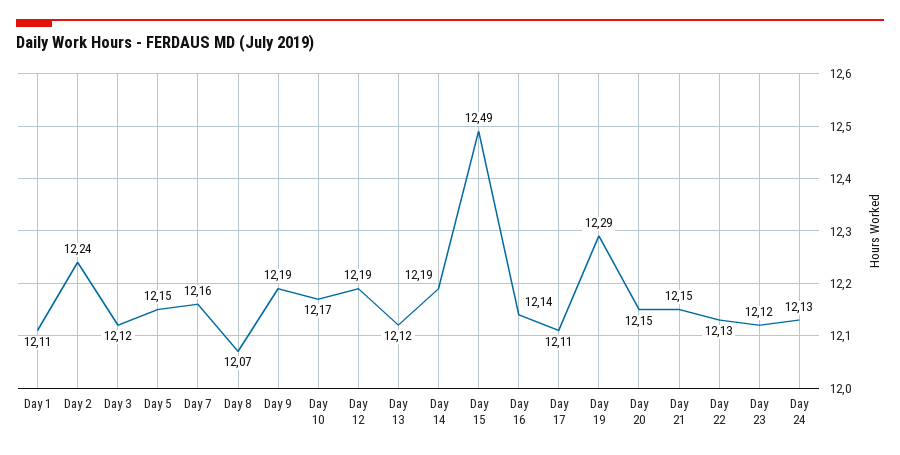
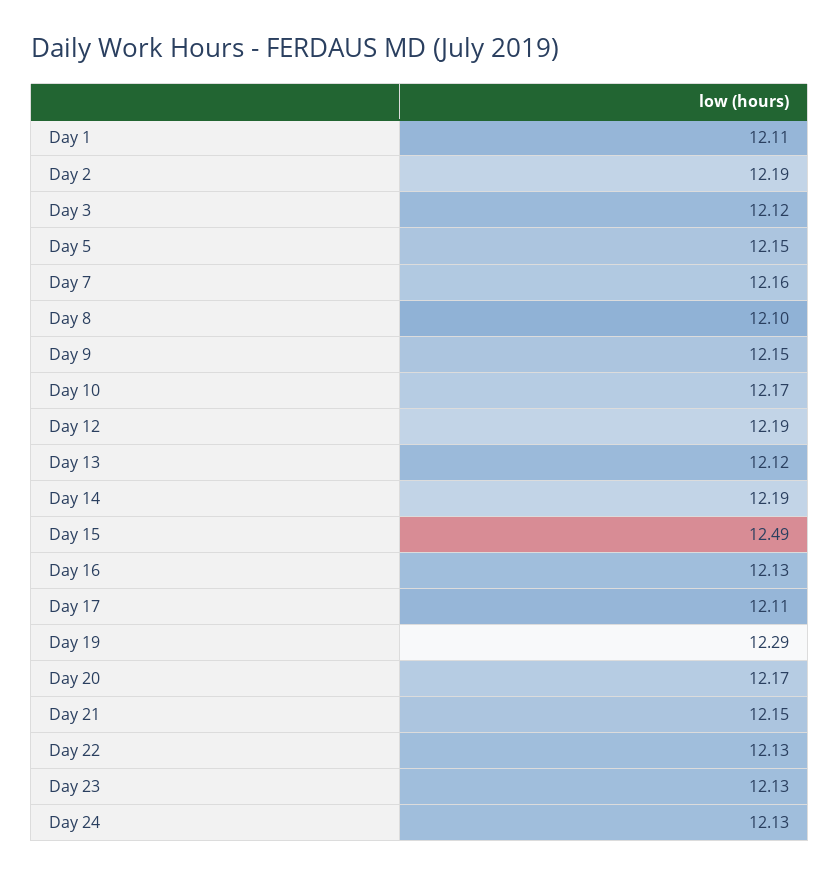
  {
    "Day 1": 12.11,
-   "Day 2": 12.24,
+   "Day 2": 12.19,
    "Day 3": 12.12,
    "Day 5": 12.15,
    "Day 7": 12.16,
-   "Day 8": 12.07,
+   "Day 8": 12.1,
-   "Day 9": 12.19,
+   "Day 9": 12.15,
    "Day 10": 12.17,
    "Day 12": 12.19,
    "Day 13": 12.12,
    "Day 14": 12.19,
    "Day 15": 12.49,
-   "Day 16": 12.14,
+   "Day 16": 12.13,
    "Day 17": 12.11,
    "Day 19": 12.29,
-   "Day 20": 12.15,
+   "Day 20": 12.17,
    "Day 21": 12.15,
    "Day 22": 12.13,
-   "Day 23": 12.12,
+   "Day 23": 12.13,
    "Day 24": 12.13
  }

